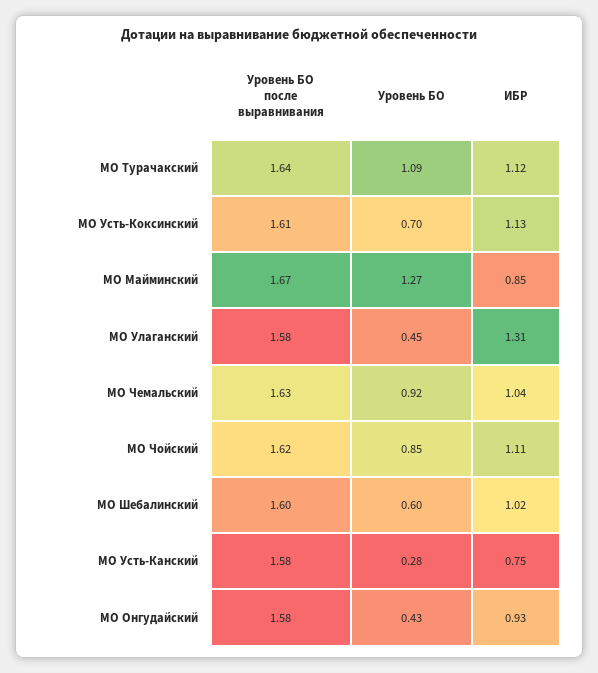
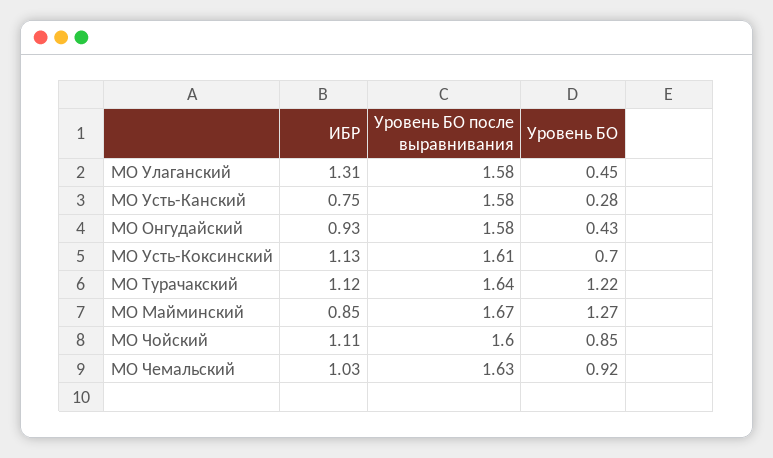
  {
    "Уровень БО после выравнивания": {
      "МО Турачакский": 1.64,
      "МО Усть-Коксинский": 1.61,
      "МО Майминский": 1.67,
      "МО Улаганский": 1.58,
      "МО Чемальский": 1.63,
-     "МО Чойский": 1.62,
+     "МО Чойский": 1.6,
-     "МО Шебалинский": 1.6,
      "МО Усть-Канский": 1.58,
      "МО Онгудайский": 1.58
    },
    "Уровень БО": {
-     "МО Турачакский": 1.09,
+     "МО Турачакский": 1.22,
      "МО Усть-Коксинский": 0.7,
      "МО Майминский": 1.27,
      "МО Улаганский": 0.45,
      "МО Чемальский": 0.92,
      "МО Чойский": 0.85,
-     "МО Шебалинский": 0.6,
      "МО Усть-Канский": 0.28,
      "МО Онгудайский": 0.43
    },
    "ИБР": {
      "МО Турачакский": 1.12,
      "МО Усть-Коксинский": 1.13,
      "МО Майминский": 0.85,
      "МО Улаганский": 1.31,
-     "МО Чемальский": 1.04,
+     "МО Чемальский": 1.03,
      "МО Чойский": 1.11,
-     "МО Шебалинский": 1.02,
      "МО Усть-Канский": 0.75,
      "МО Онгудайский": 0.93
    }
  }

